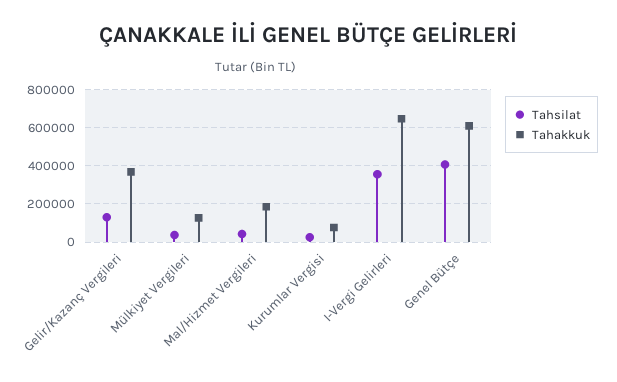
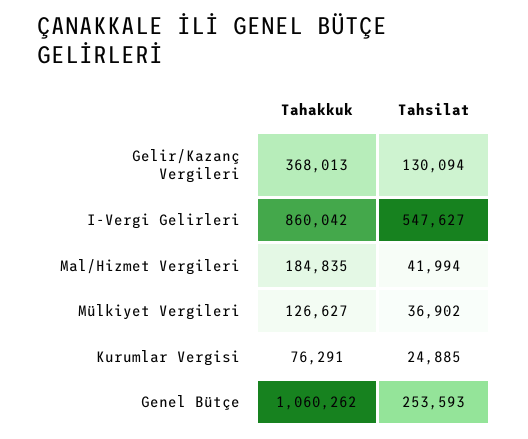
  {
    "Tahsilat": {
      "Gelir/Kazanç Vergileri": 130094,
      "Mülkiyet Vergileri": 36902,
      "Mal/Hizmet Vergileri": 41994,
      "Kurumlar Vergisi": 24885,
-     "I-Vergi Gelirleri": 350000,
+     "I-Vergi Gelirleri": 547627,
-     "Genel Bütçe": 400000
+     "Genel Bütçe": 253593
    },
    "Tahakkuk": {
      "Gelir/Kazanç Vergileri": 368013,
      "Mülkiyet Vergileri": 126627,
      "Mal/Hizmet Vergileri": 184835,
      "Kurumlar Vergisi": 76291,
-     "I-Vergi Gelirleri": 650000,
+     "I-Vergi Gelirleri": 860042,
-     "Genel Bütçe": 600000
+     "Genel Bütçe": 1060262
    }
  }

